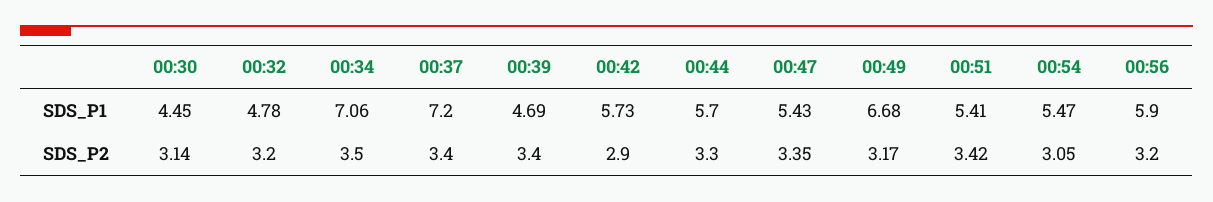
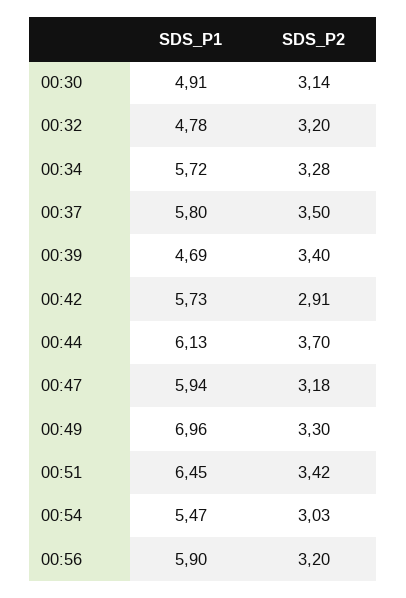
  {
    "00:30": {
-     "SDS_P1": 4.45,
+     "SDS_P1": 4.91,
      "SDS_P2": 3.14
    },
    "00:32": {
      "SDS_P1": 4.78,
      "SDS_P2": 3.2
    },
    "00:34": {
-     "SDS_P1": 7.06,
+     "SDS_P1": 5.72,
-     "SDS_P2": 3.5
+     "SDS_P2": 3.28
    },
    "00:37": {
-     "SDS_P1": 7.2,
+     "SDS_P1": 5.8,
-     "SDS_P2": 3.4
+     "SDS_P2": 3.5
    },
    "00:39": {
      "SDS_P1": 4.69,
      "SDS_P2": 3.4
    },
    "00:42": {
      "SDS_P1": 5.73,
-     "SDS_P2": 2.9
+     "SDS_P2": 2.91
    },
    "00:44": {
-     "SDS_P1": 5.7,
+     "SDS_P1": 6.13,
-     "SDS_P2": 3.3
+     "SDS_P2": 3.7
    },
    "00:47": {
-     "SDS_P1": 5.43,
+     "SDS_P1": 5.94,
-     "SDS_P2": 3.35
+     "SDS_P2": 3.18
    },
    "00:49": {
-     "SDS_P1": 6.68,
+     "SDS_P1": 6.96,
-     "SDS_P2": 3.17
+     "SDS_P2": 3.3
    },
    "00:51": {
-     "SDS_P1": 5.41,
+     "SDS_P1": 6.45,
      "SDS_P2": 3.42
    },
    "00:54": {
      "SDS_P1": 5.47,
-     "SDS_P2": 3.05
+     "SDS_P2": 3.03
    },
    "00:56": {
      "SDS_P1": 5.9,
      "SDS_P2": 3.2
    }
  }

